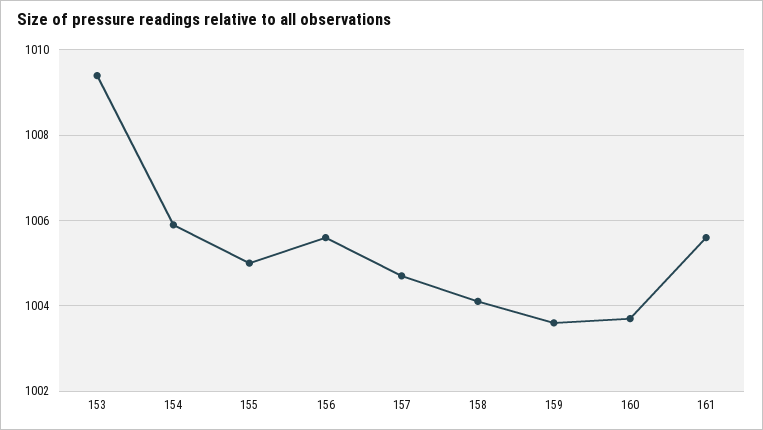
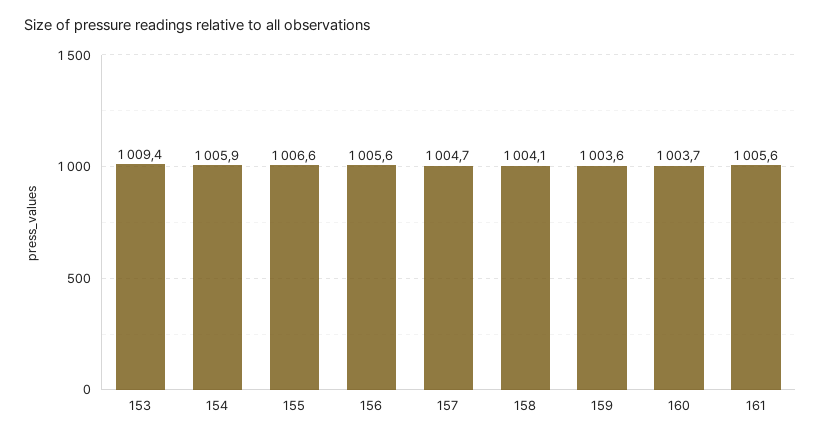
  {
    "153": 1009.4,
    "154": 1005.9,
-   "155": 1005,
+   "155": 1006.6,
    "156": 1005.6,
    "157": 1004.7,
    "158": 1004.1,
    "159": 1003.6,
    "160": 1003.7,
    "161": 1005.6
  }

